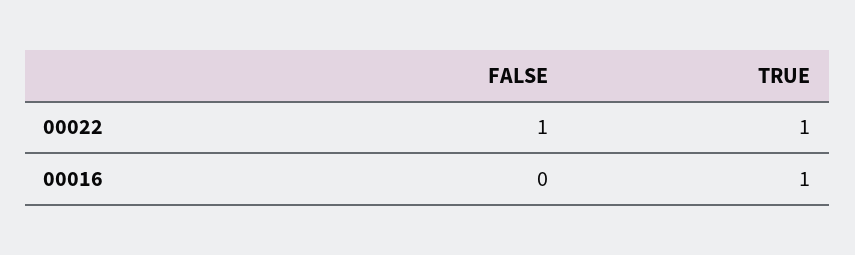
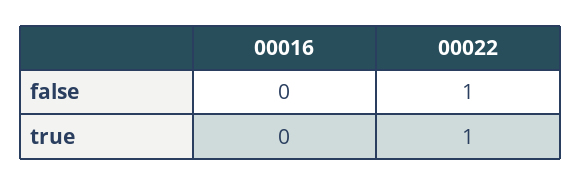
  {
    "FALSE": {
      "00022": 1,
      "00016": 0
    },
    "TRUE": {
      "00022": 1,
-     "00016": 1
+     "00016": 0
    }
  }

